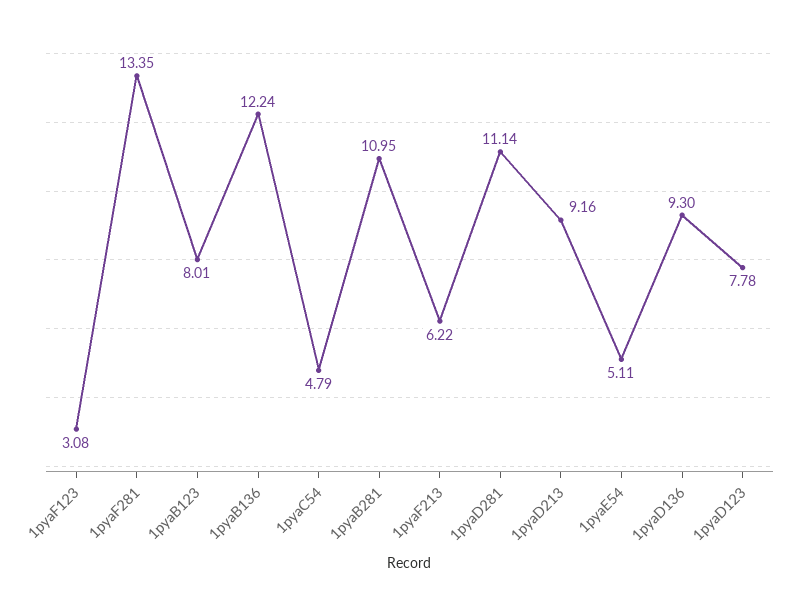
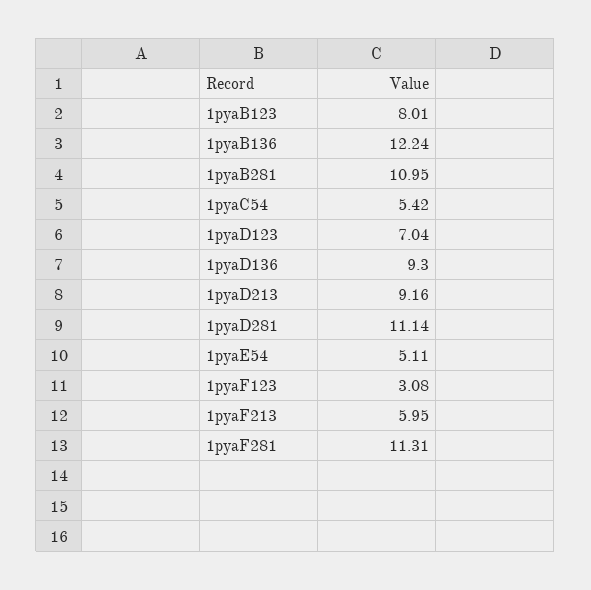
  {
    "1pyaF123": 3.08,
-   "1pyaF281": 13.35,
+   "1pyaF281": 11.31,
    "1pyaB123": 8.01,
    "1pyaB136": 12.24,
-   "1pyaC54": 4.79,
+   "1pyaC54": 5.42,
    "1pyaB281": 10.95,
-   "1pyaF213": 6.22,
+   "1pyaF213": 5.95,
    "1pyaD281": 11.14,
    "1pyaD213": 9.16,
    "1pyaE54": 5.11,
    "1pyaD136": 9.3,
-   "1pyaD123": 7.78
+   "1pyaD123": 7.04
  }

